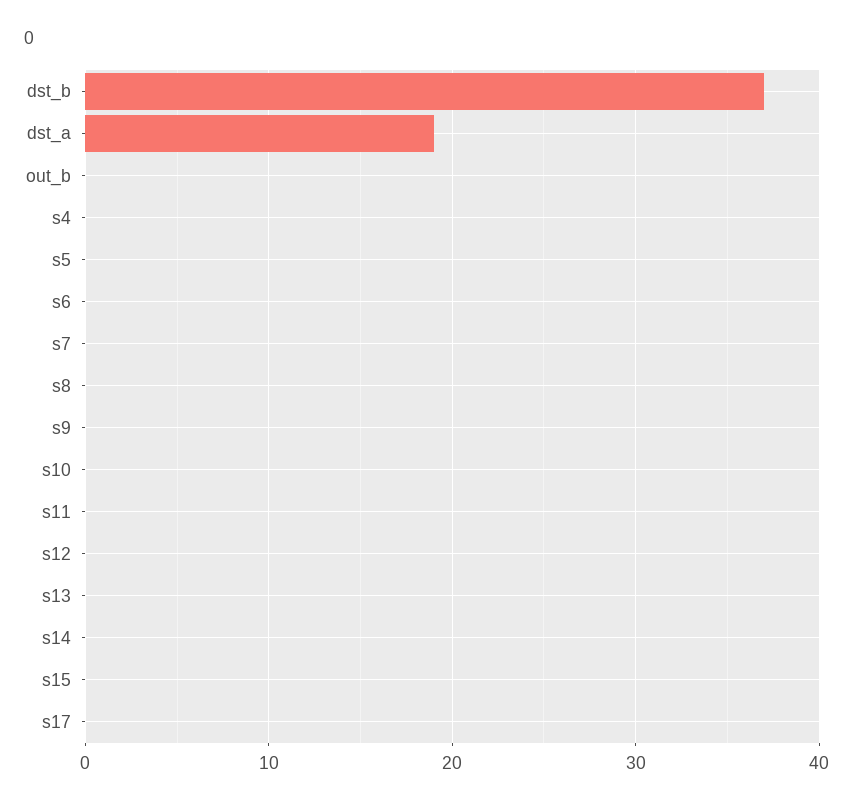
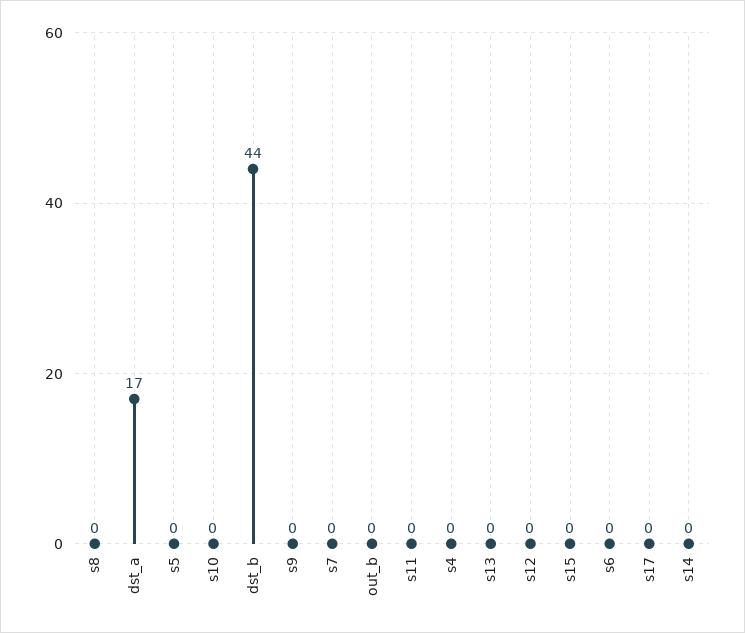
  {
-   "dst_b": 37,
+   "dst_b": 44,
-   "dst_a": 19,
+   "dst_a": 17,
    "out_b": 0,
    "s4": 0,
    "s5": 0,
    "s6": 0,
    "s7": 0,
    "s8": 0,
    "s9": 0,
    "s10": 0,
    "s11": 0,
    "s12": 0,
    "s13": 0,
    "s14": 0,
    "s15": 0,
    "s17": 0
  }

